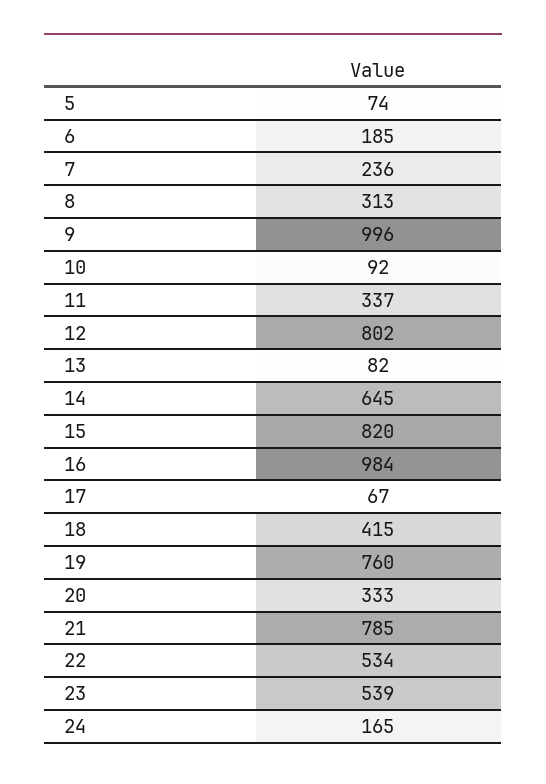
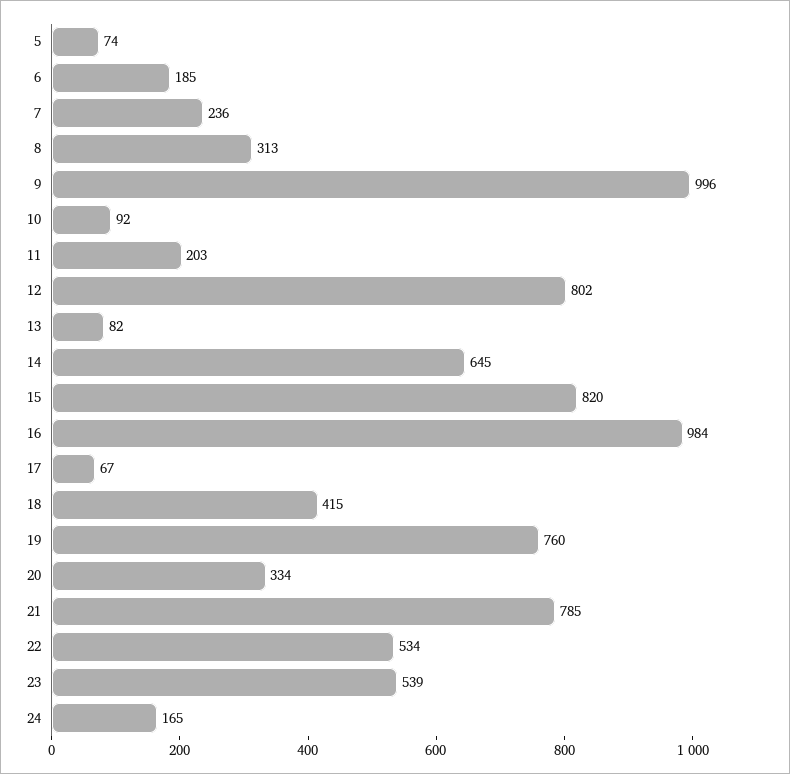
  {
    "5": 74,
    "6": 185,
    "7": 236,
    "8": 313,
    "9": 996,
    "10": 92,
-   "11": 337,
+   "11": 203,
    "12": 802,
    "13": 82,
    "14": 645,
    "15": 820,
    "16": 984,
    "17": 67,
    "18": 415,
    "19": 760,
-   "20": 333,
+   "20": 334,
    "21": 785,
    "22": 534,
    "23": 539,
    "24": 165
  }

